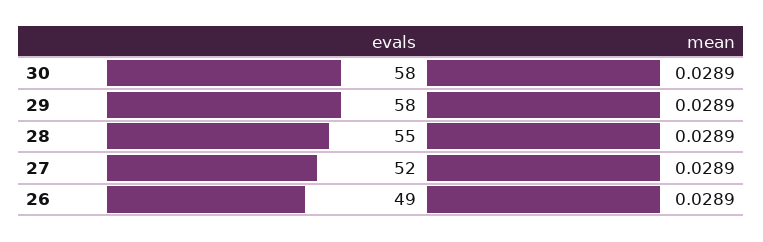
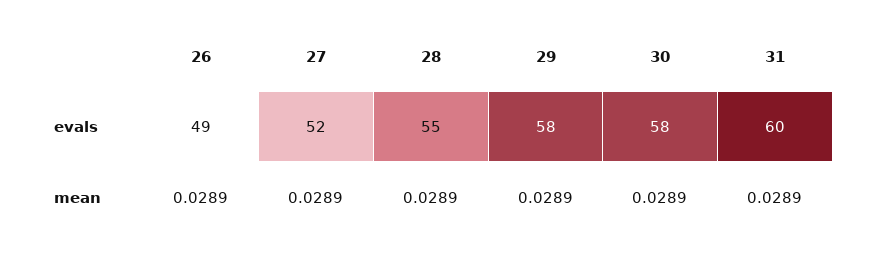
  {
    "evals": {
      "30": 58,
      "29": 58,
      "28": 55,
      "27": 52,
-     "26": 49
+     "26": 49,
+     "31": 60
    },
    "mean": {
      "30": 0.0289,
      "29": 0.0289,
      "28": 0.0289,
      "27": 0.0289,
-     "26": 0.0289
+     "26": 0.0289,
+     "31": 0.0289
    }
  }

